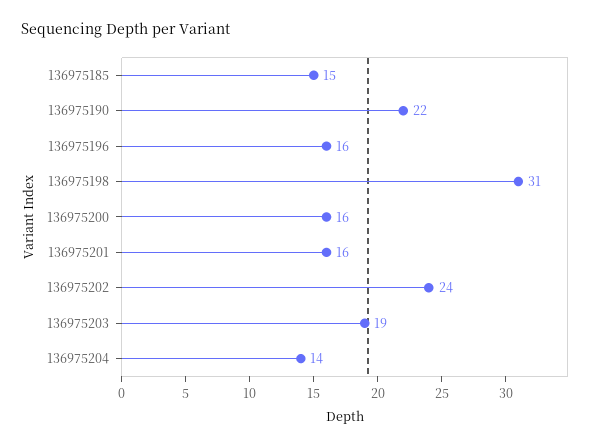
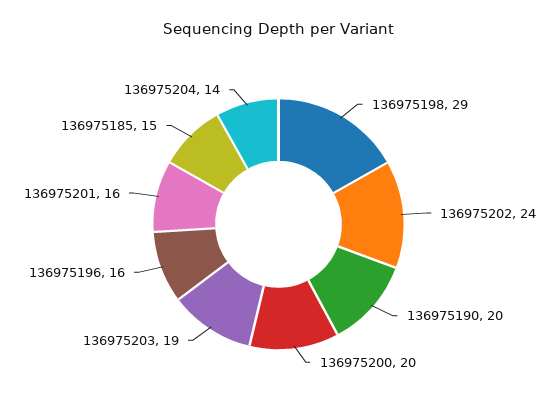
  {
    "136975185": 15,
-   "136975190": 22,
+   "136975190": 20,
    "136975196": 16,
-   "136975198": 31,
+   "136975198": 29,
-   "136975200": 16,
+   "136975200": 20,
    "136975201": 16,
    "136975202": 24,
    "136975203": 19,
    "136975204": 14
  }

